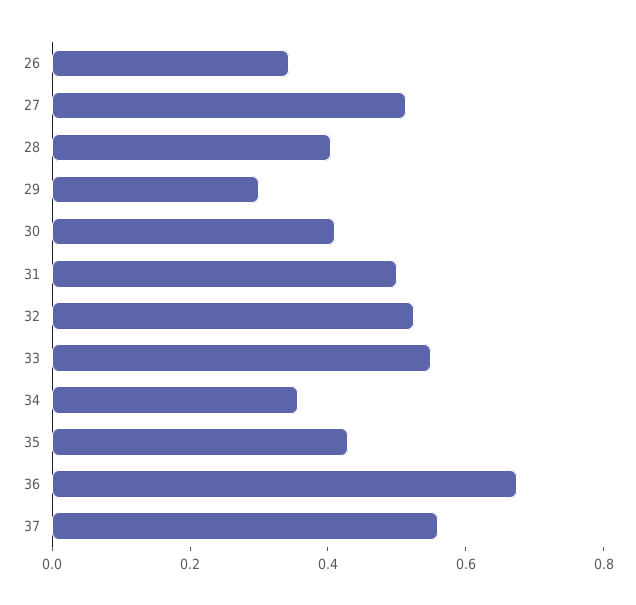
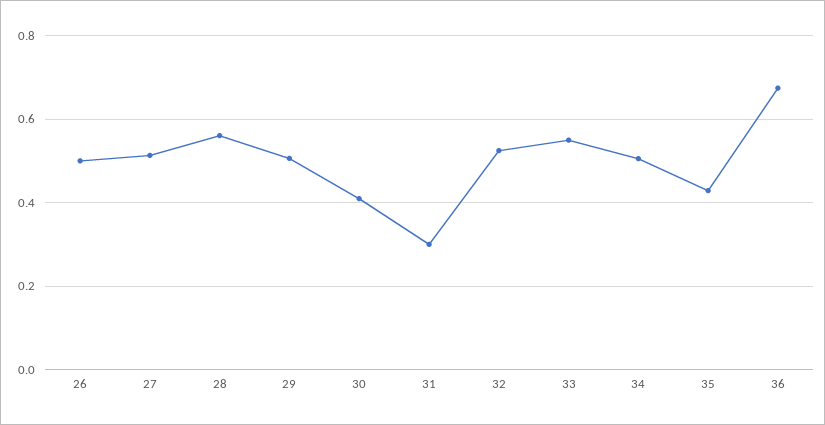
  {
-   "26": 0.35,
+   "26": 0.5,
    "27": 0.52,
-   "28": 0.4,
+   "28": 0.56,
-   "29": 0.3,
+   "29": 0.5,
    "30": 0.4,
-   "31": 0.5,
+   "31": 0.3,
    "32": 0.52,
    "33": 0.54,
-   "34": 0.35,
+   "34": 0.5,
    "35": 0.42,
-   "36": 0.68,
+   "36": 0.68
-   "37": 0.55
  }

